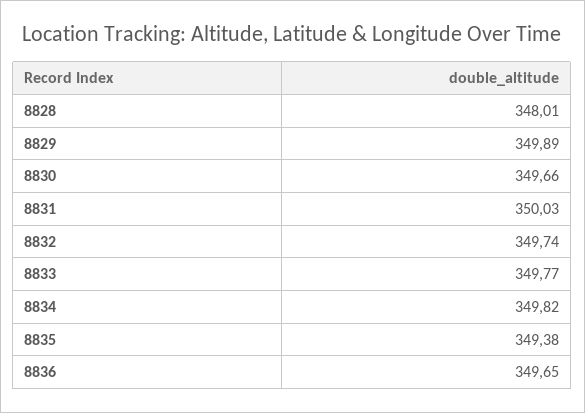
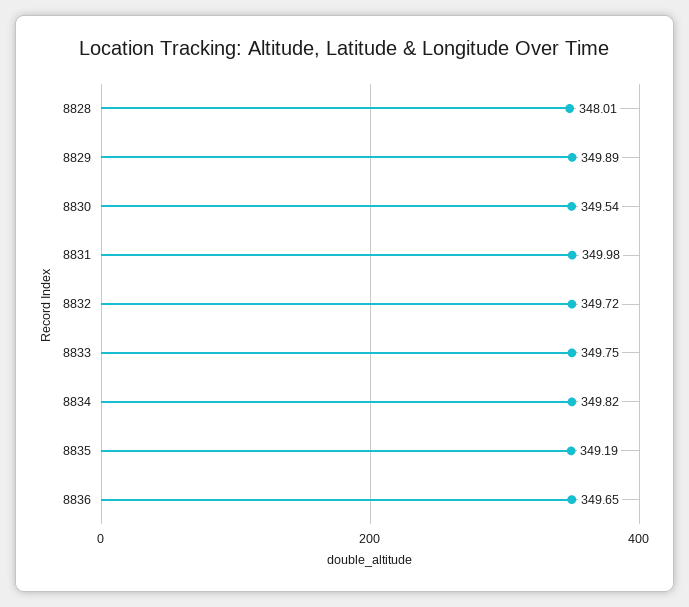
  {
    "8828": 348.01,
    "8829": 349.89,
-   "8830": 349.66,
+   "8830": 349.54,
-   "8831": 350.03,
+   "8831": 349.98,
-   "8832": 349.74,
+   "8832": 349.72,
-   "8833": 349.77,
+   "8833": 349.75,
    "8834": 349.82,
-   "8835": 349.38,
+   "8835": 349.19,
    "8836": 349.65
  }

